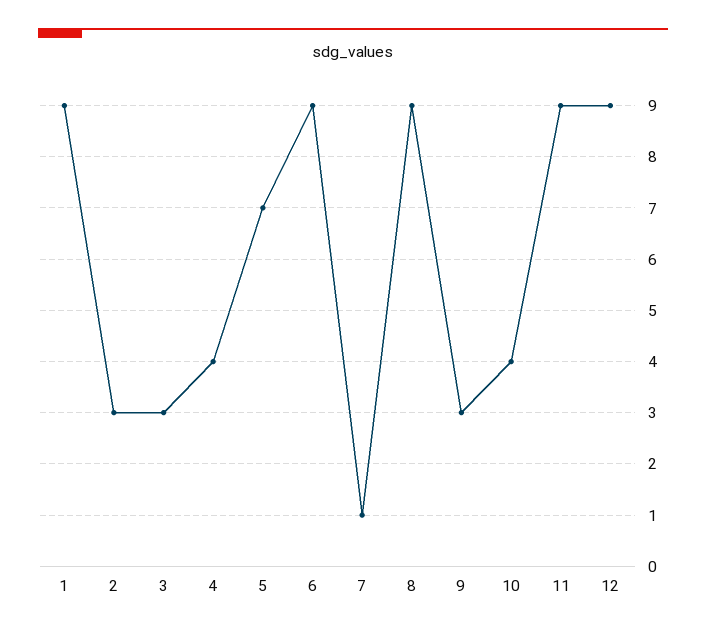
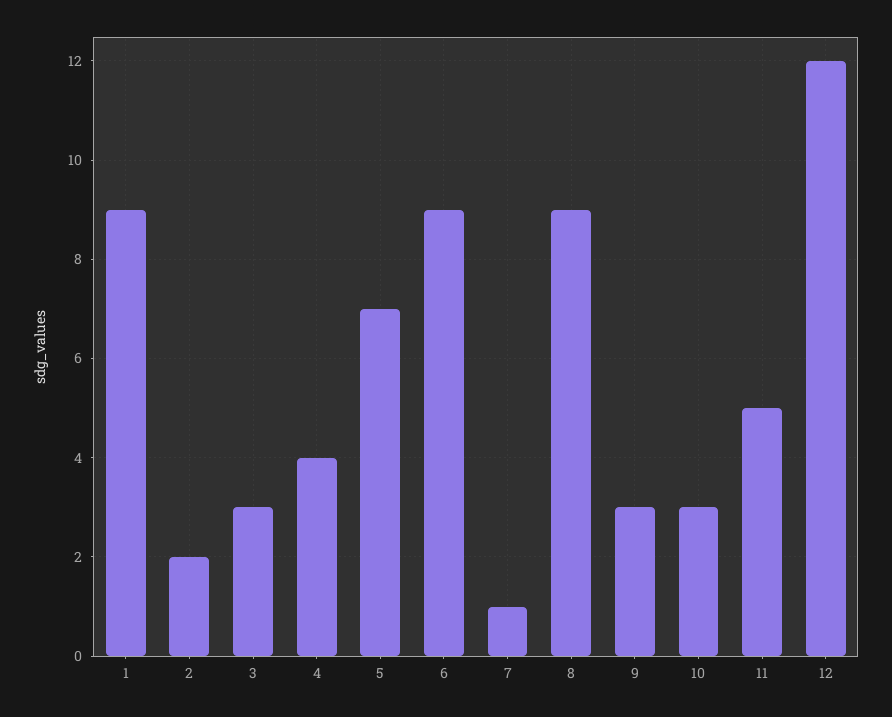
  {
    "1": 9,
-   "2": 3,
+   "2": 2,
    "3": 3,
    "4": 4,
    "5": 7,
    "6": 9,
    "7": 1,
    "8": 9,
    "9": 3,
-   "10": 4,
+   "10": 3,
-   "11": 9,
+   "11": 5,
-   "12": 9
+   "12": 12
  }

